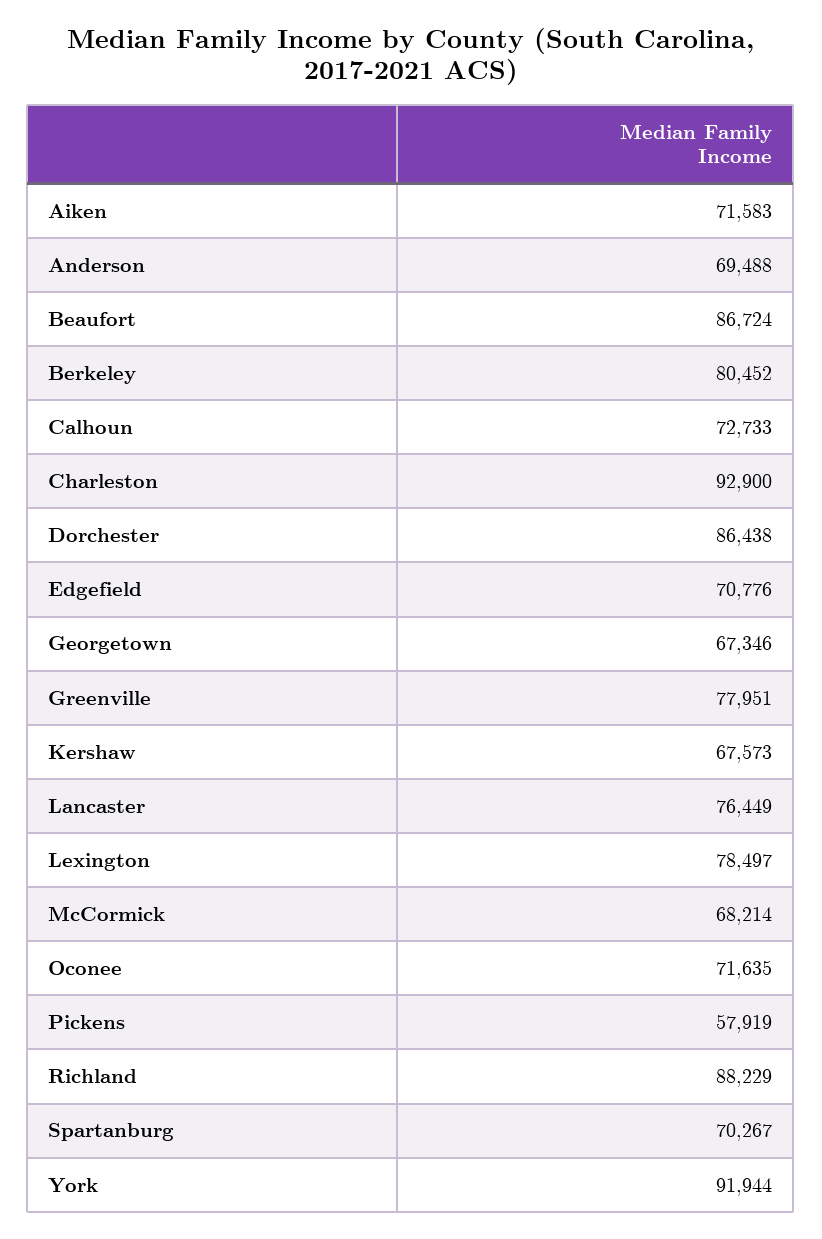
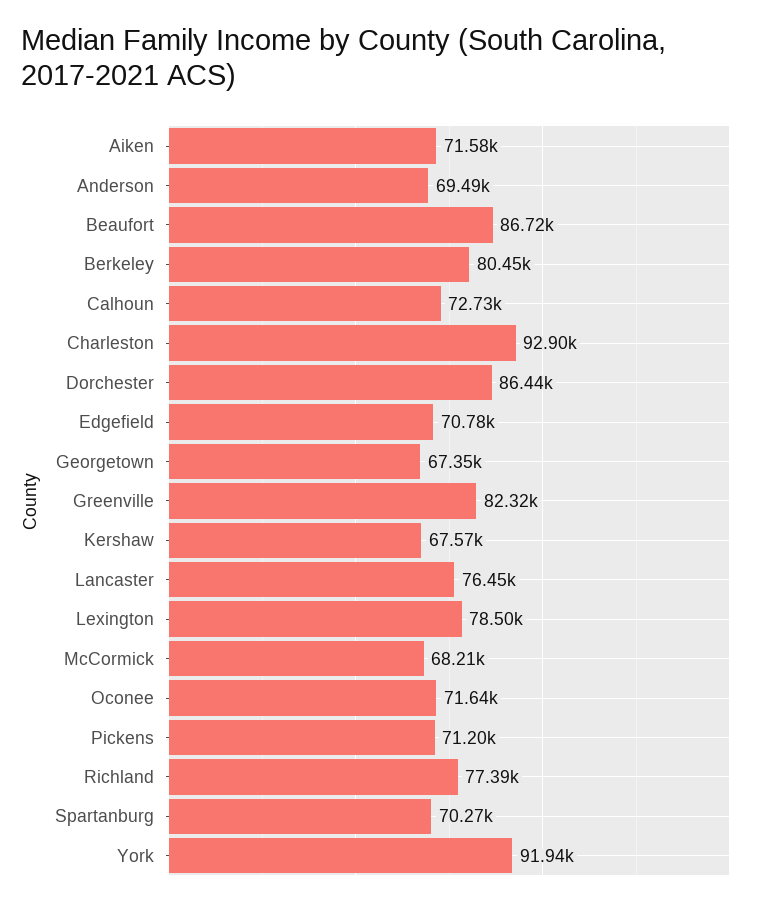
  {
    "Aiken": 71583,
    "Anderson": 69488,
    "Beaufort": 86724,
    "Berkeley": 80452,
    "Calhoun": 72733,
    "Charleston": 92900,
    "Dorchester": 86438,
    "Edgefield": 70776,
    "Georgetown": 67346,
-   "Greenville": 77951,
+   "Greenville": 82320,
    "Kershaw": 67573,
    "Lancaster": 76449,
    "Lexington": 78497,
    "McCormick": 68214,
    "Oconee": 71635,
-   "Pickens": 57919,
+   "Pickens": 71200,
-   "Richland": 88229,
+   "Richland": 77390,
    "Spartanburg": 70267,
    "York": 91944
  }

